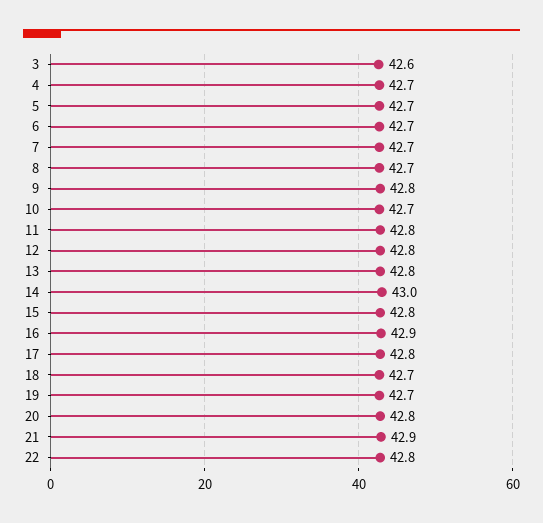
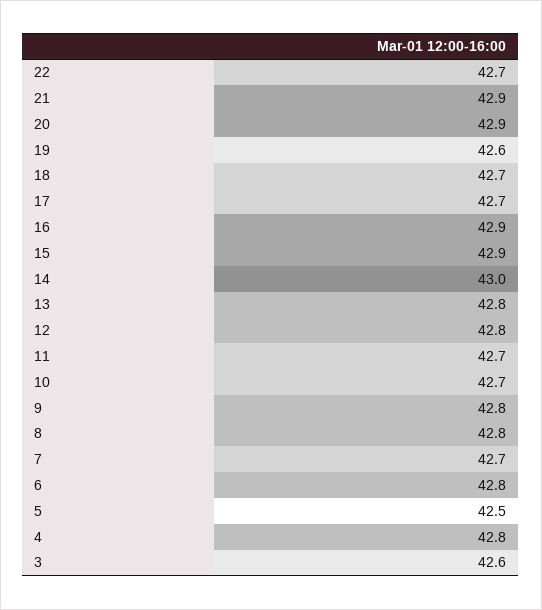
  {
    "3": 42.6,
-   "4": 42.7,
+   "4": 42.8,
-   "5": 42.7,
+   "5": 42.5,
-   "6": 42.7,
+   "6": 42.8,
    "7": 42.7,
-   "8": 42.7,
+   "8": 42.8,
    "9": 42.8,
    "10": 42.7,
-   "11": 42.8,
+   "11": 42.7,
    "12": 42.8,
    "13": 42.8,
    "14": 43,
-   "15": 42.8,
+   "15": 42.9,
    "16": 42.9,
-   "17": 42.8,
+   "17": 42.7,
    "18": 42.7,
-   "19": 42.7,
+   "19": 42.6,
-   "20": 42.8,
+   "20": 42.9,
    "21": 42.9,
-   "22": 42.8
+   "22": 42.7
  }

